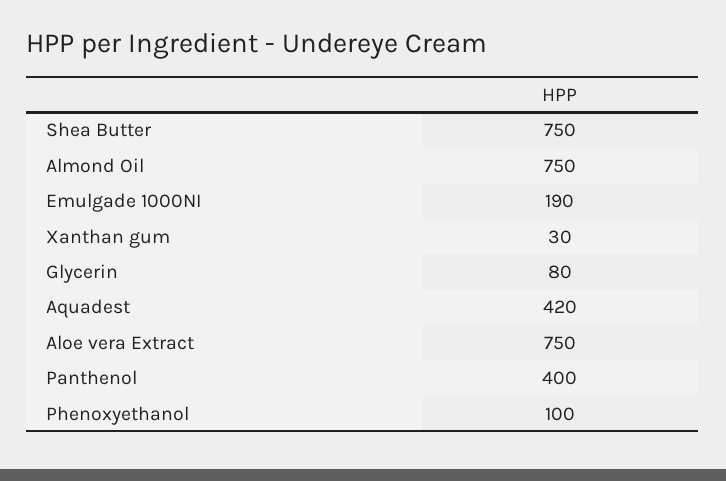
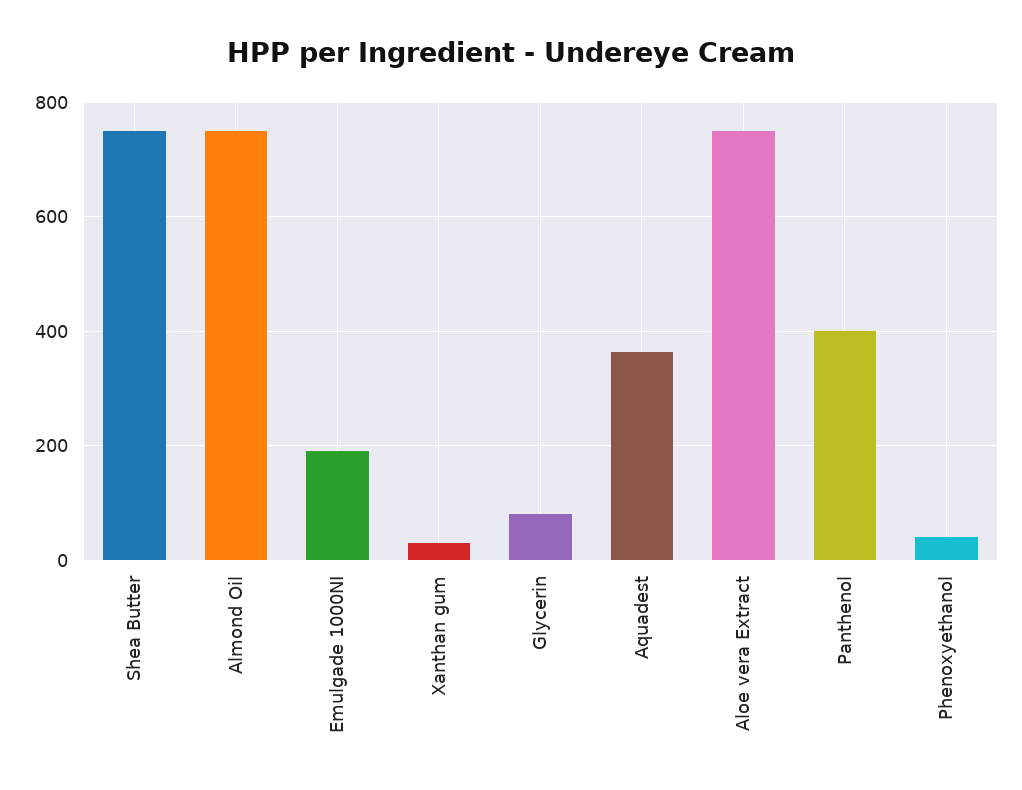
  {
    "Shea Butter": 750,
    "Almond Oil": 750,
    "Emulgade 1000NI": 190,
    "Xanthan gum": 30,
    "Glycerin": 80,
-   "Aquadest": 420,
+   "Aquadest": 360,
    "Aloe vera Extract": 750,
    "Panthenol": 400,
-   "Phenoxyethanol": 100
+   "Phenoxyethanol": 40
  }

